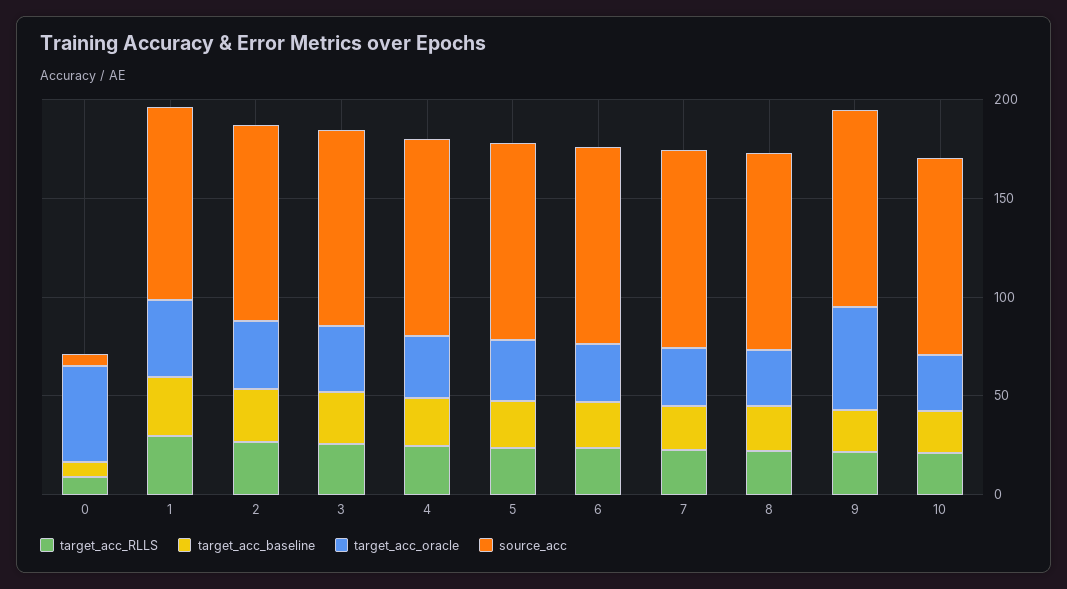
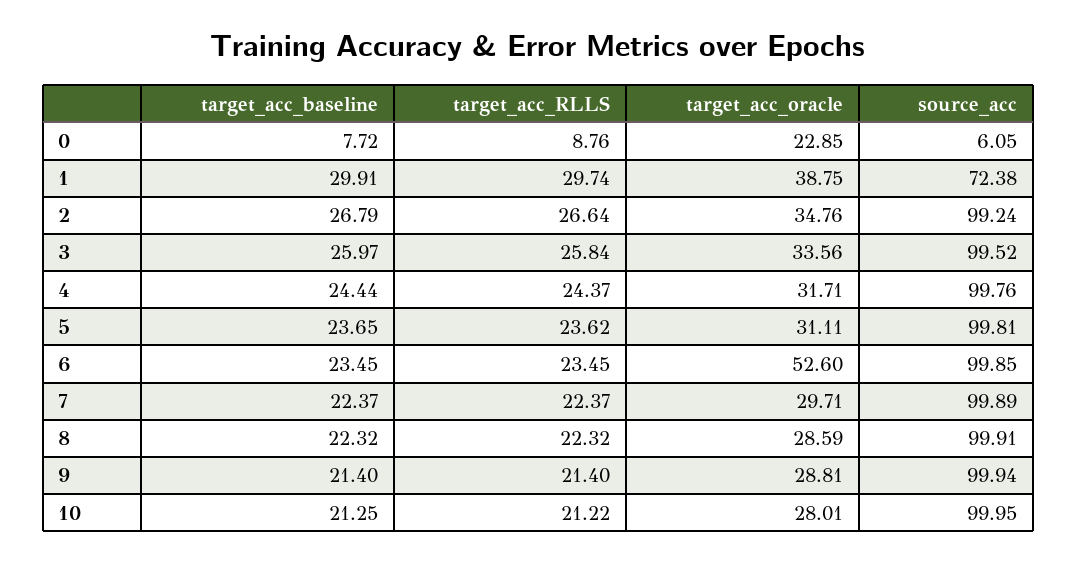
  {
    "target_acc_RLLS": {
      "0": 8.76,
      "1": 29.74,
      "2": 26.64,
      "3": 25.84,
      "4": 24.37,
      "5": 23.62,
      "6": 23.45,
      "7": 22.37,
      "8": 22.32,
      "9": 21.4,
      "10": 21.22
    },
    "target_acc_baseline": {
      "0": 7.72,
      "1": 29.91,
      "2": 26.79,
      "3": 25.97,
      "4": 24.44,
      "5": 23.65,
      "6": 23.45,
      "7": 22.37,
      "8": 22.32,
      "9": 21.4,
      "10": 21.25
    },
    "target_acc_oracle": {
-     "0": 50,
+     "0": 22.85,
      "1": 38.75,
      "2": 34.76,
      "3": 33.56,
      "4": 31.71,
      "5": 31.11,
-     "6": 30,
+     "6": 52.6,
      "7": 29.71,
      "8": 28.59,
-     "9": 50,
+     "9": 28.81,
      "10": 28.01
    },
    "source_acc": {
      "0": 6.05,
-     "1": 100,
+     "1": 72.38,
      "2": 99.24,
      "3": 99.52,
      "4": 99.76,
      "5": 99.81,
      "6": 99.85,
      "7": 99.89,
      "8": 99.91,
      "9": 99.94,
      "10": 99.95
    }
  }

